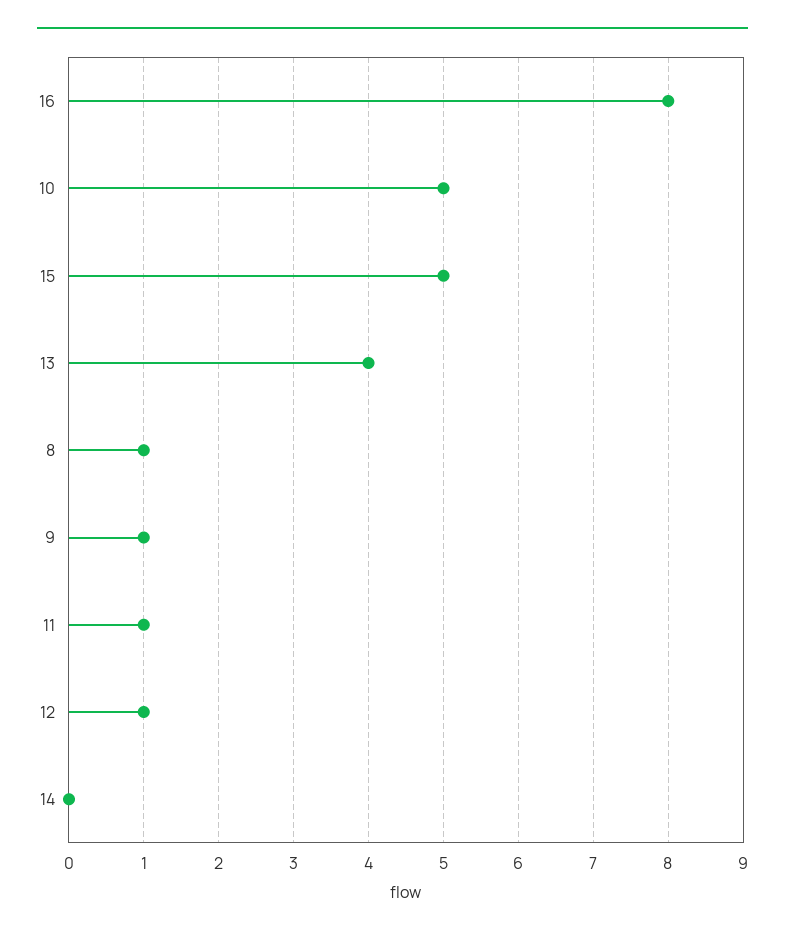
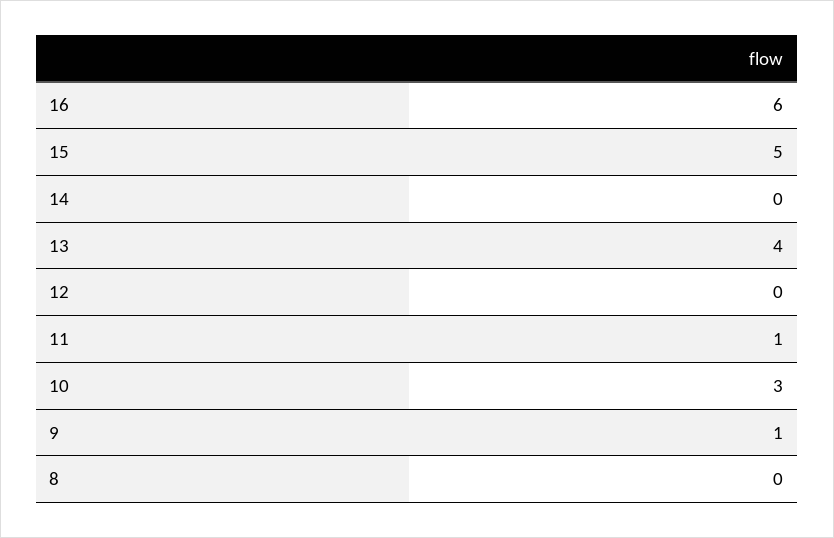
  {
-   "16": 8,
+   "16": 6,
-   "10": 5,
+   "10": 3,
    "15": 5,
    "13": 4,
-   "8": 1,
+   "8": 0,
    "9": 1,
    "11": 1,
-   "12": 1,
+   "12": 0,
    "14": 0
  }

